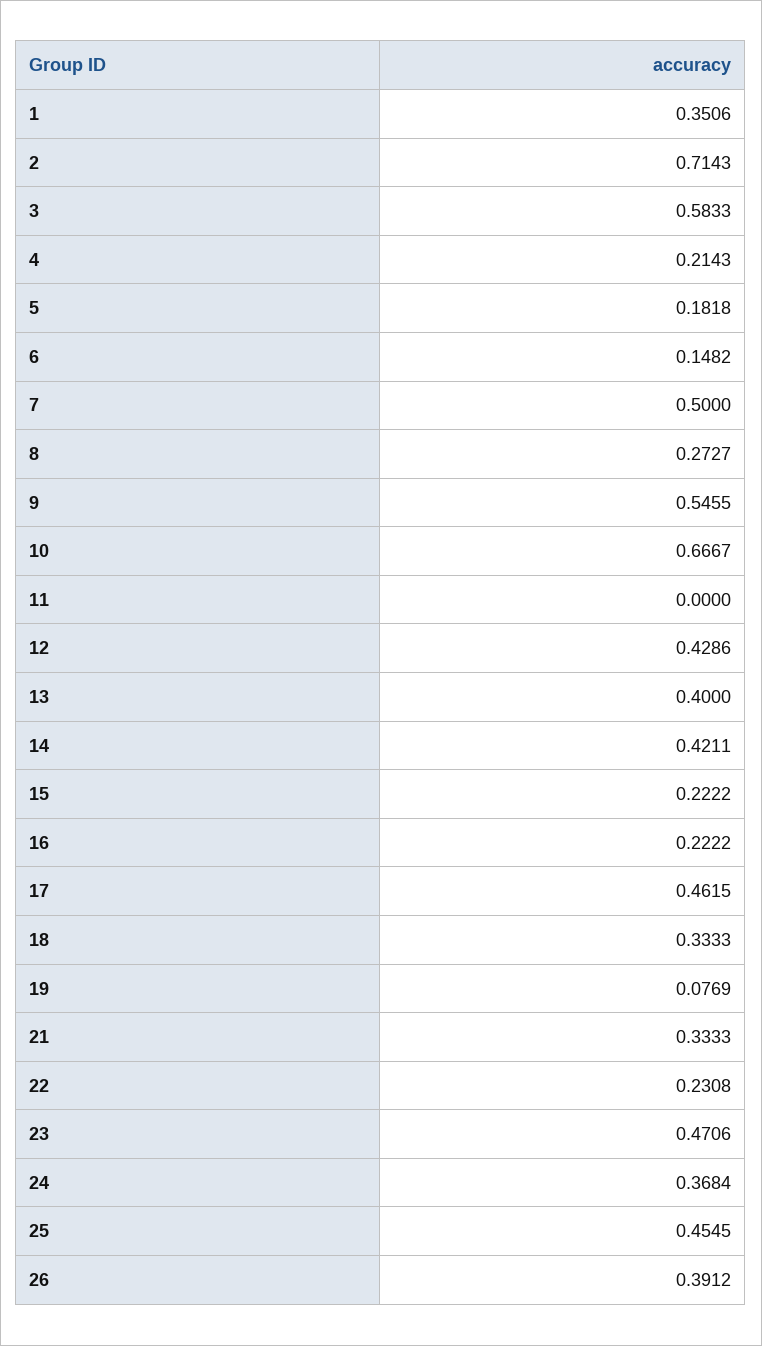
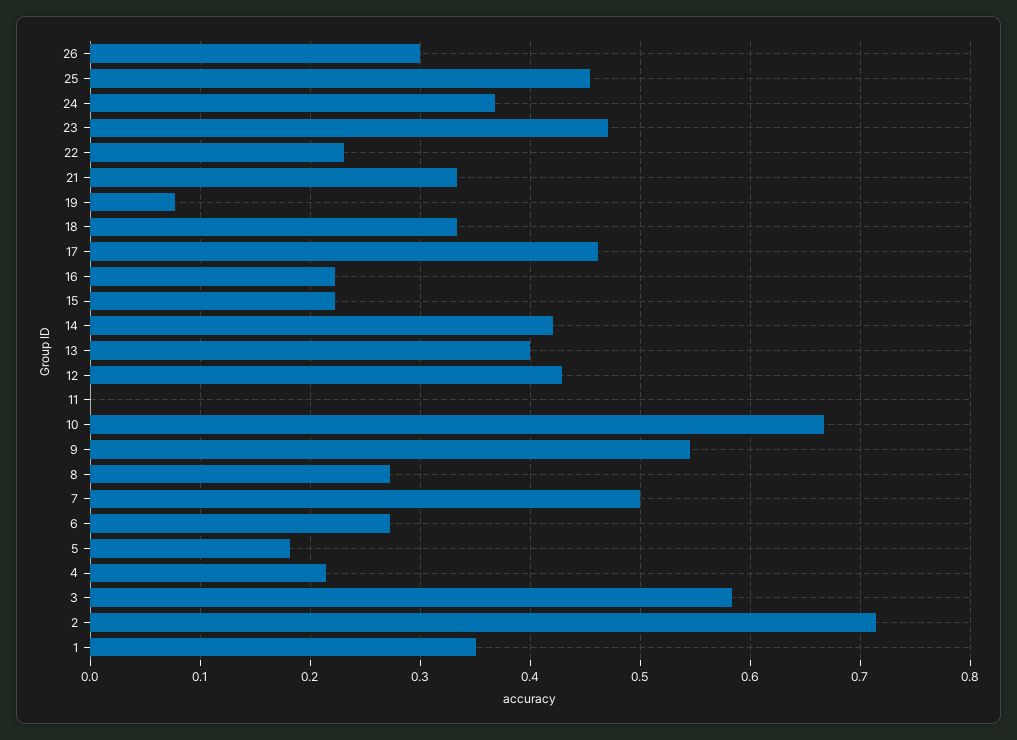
  {
    "1": 0.3506,
    "2": 0.7143,
    "3": 0.5833,
    "4": 0.2143,
    "5": 0.1818,
-   "6": 0.1482,
+   "6": 0.27,
    "7": 0.5,
    "8": 0.2727,
    "9": 0.5455,
    "10": 0.6667,
    "11": 0,
    "12": 0.4286,
    "13": 0.4,
    "14": 0.4211,
    "15": 0.2222,
    "16": 0.2222,
    "17": 0.4615,
    "18": 0.3333,
    "19": 0.0769,
    "21": 0.3333,
    "22": 0.2308,
    "23": 0.4706,
    "24": 0.3684,
    "25": 0.4545,
-   "26": 0.3912
+   "26": 0.3
  }

